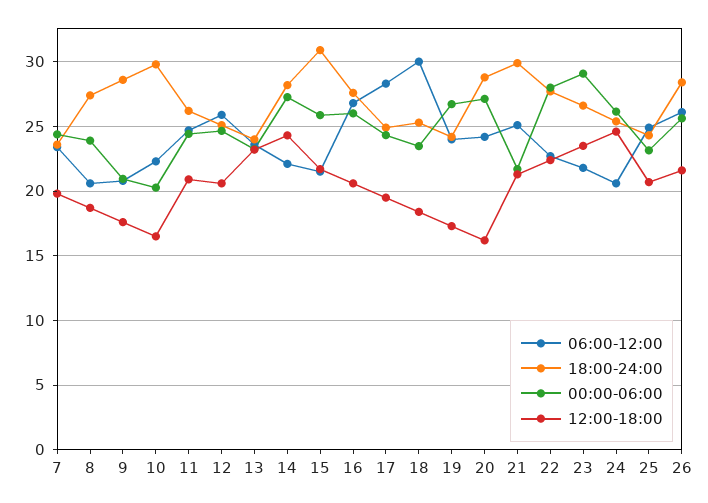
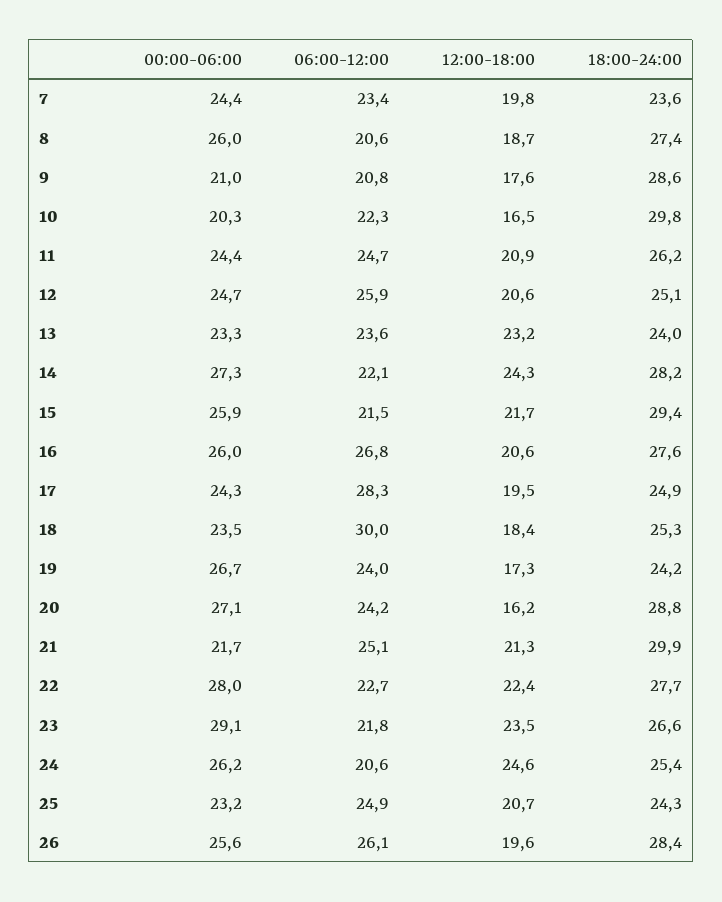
  {
    "06:00-12:00": {
      "7": 23.4,
      "8": 20.6,
      "9": 20.8,
      "10": 22.3,
      "11": 24.7,
      "12": 25.9,
      "13": 23.6,
      "14": 22.1,
      "15": 21.5,
      "16": 26.8,
      "17": 28.3,
      "18": 30,
      "19": 24,
      "20": 24.2,
      "21": 25.1,
      "22": 22.7,
      "23": 21.8,
      "24": 20.6,
      "25": 24.9,
      "26": 26.1
    },
    "18:00-24:00": {
      "7": 23.6,
      "8": 27.4,
      "9": 28.6,
      "10": 29.8,
      "11": 26.2,
      "12": 25.1,
      "13": 24,
      "14": 28.2,
-     "15": 31,
+     "15": 29.4,
      "16": 27.6,
      "17": 24.9,
      "18": 25.3,
      "19": 24.2,
      "20": 28.8,
      "21": 29.9,
      "22": 27.7,
      "23": 26.6,
      "24": 25.4,
      "25": 24.3,
      "26": 28.4
    },
    "00:00-06:00": {
      "7": 24.4,
-     "8": 24,
+     "8": 26,
      "9": 21,
      "10": 20.3,
      "11": 24.4,
      "12": 24.7,
      "13": 23.3,
      "14": 27.3,
      "15": 25.9,
      "16": 26,
      "17": 24.3,
      "18": 23.5,
      "19": 26.7,
      "20": 27.1,
      "21": 21.7,
      "22": 28,
      "23": 29.1,
      "24": 26.2,
      "25": 23.2,
      "26": 25.6
    },
    "12:00-18:00": {
      "7": 19.8,
      "8": 18.7,
      "9": 17.6,
      "10": 16.5,
      "11": 20.9,
      "12": 20.6,
      "13": 23.2,
      "14": 24.3,
      "15": 21.7,
      "16": 20.6,
      "17": 19.5,
      "18": 18.4,
      "19": 17.3,
      "20": 16.2,
      "21": 21.3,
      "22": 22.4,
      "23": 23.5,
      "24": 24.6,
      "25": 20.7,
-     "26": 21.5
+     "26": 19.6
    }
  }

